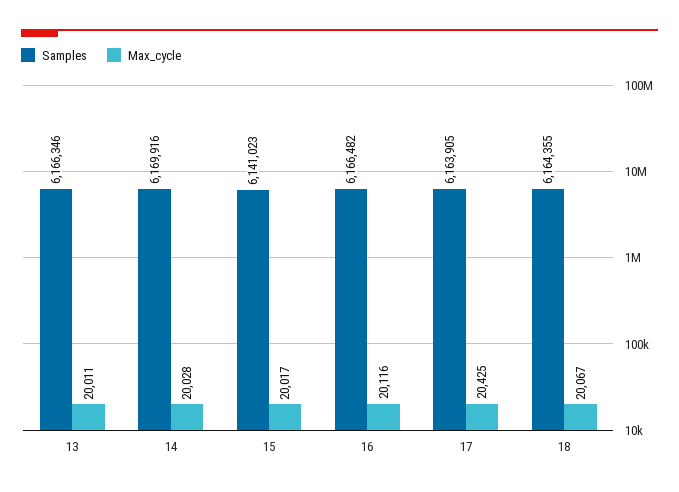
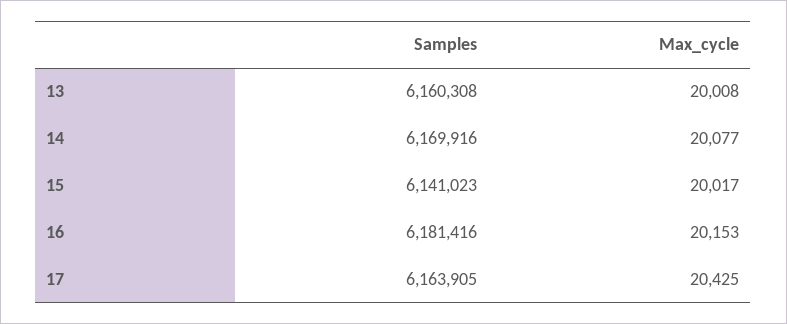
  {
    "Samples": {
-     "13": 6166346,
+     "13": 6160308,
      "14": 6169916,
      "15": 6141023,
-     "16": 6166482,
+     "16": 6181416,
-     "17": 6163905,
+     "17": 6163905
-     "18": 6164355
    },
    "Max_cycle": {
-     "13": 20011,
+     "13": 20008,
-     "14": 20028,
+     "14": 20077,
      "15": 20017,
-     "16": 20116,
+     "16": 20153,
-     "17": 20425,
+     "17": 20425
-     "18": 20067
    }
  }

